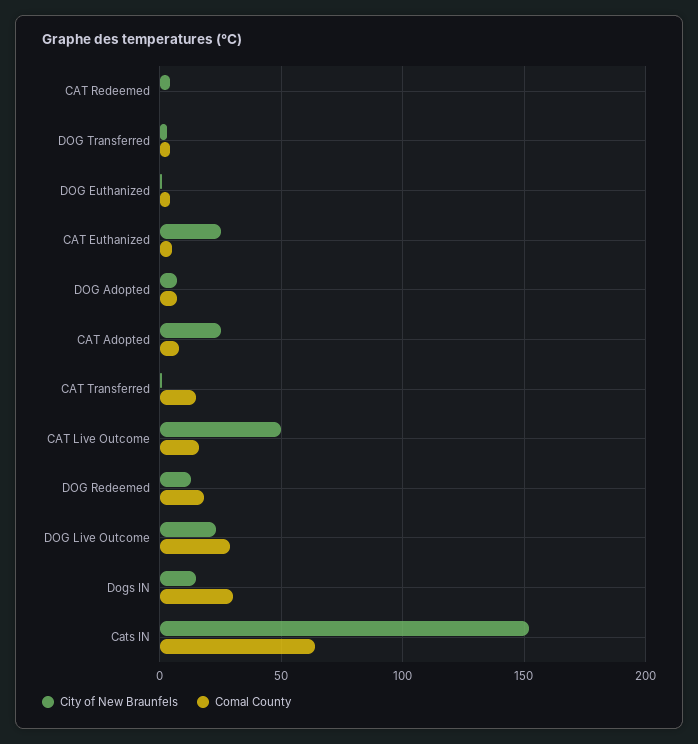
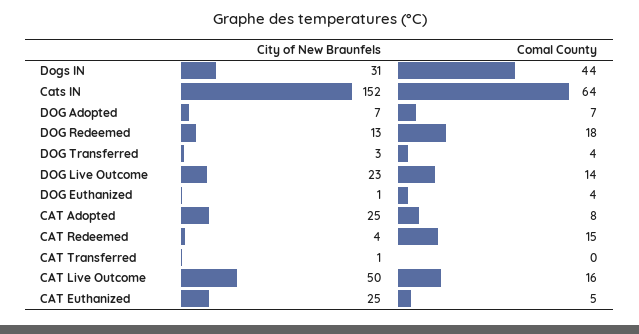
  {
    "City of New Braunfels": {
      "CAT Redeemed": 4,
      "DOG Transferred": 3,
      "DOG Euthanized": 1,
      "CAT Euthanized": 25,
      "DOG Adopted": 7,
      "CAT Adopted": 25,
      "CAT Transferred": 1,
      "CAT Live Outcome": 50,
      "DOG Redeemed": 13,
      "DOG Live Outcome": 23,
-     "Dogs IN": 15,
+     "Dogs IN": 31,
      "Cats IN": 152
    },
    "Comal County": {
-     "CAT Redeemed": 0,
+     "CAT Redeemed": 15,
      "DOG Transferred": 4,
      "DOG Euthanized": 4,
      "CAT Euthanized": 5,
      "DOG Adopted": 7,
      "CAT Adopted": 8,
-     "CAT Transferred": 15,
+     "CAT Transferred": 0,
      "CAT Live Outcome": 16,
      "DOG Redeemed": 18,
-     "DOG Live Outcome": 30,
+     "DOG Live Outcome": 14,
-     "Dogs IN": 30,
+     "Dogs IN": 44,
      "Cats IN": 64
    }
  }

